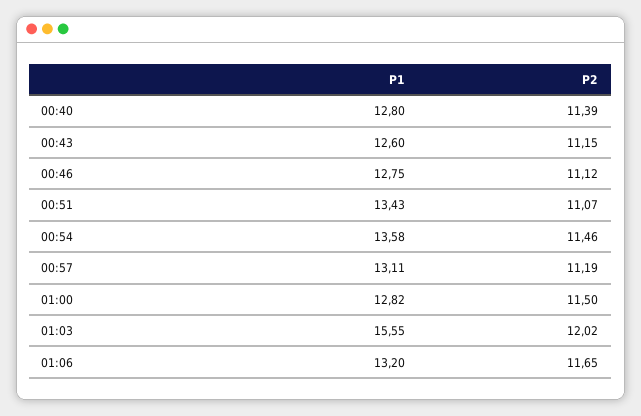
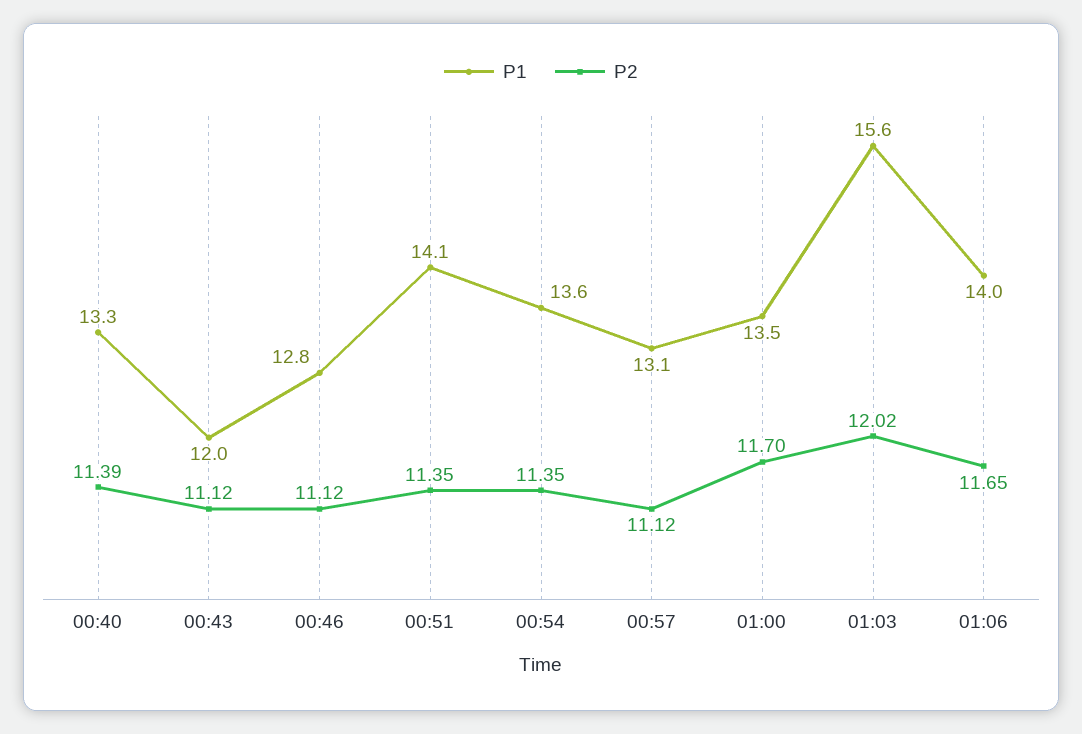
  {
    "P1": {
-     "00:40": 12.8,
+     "00:40": 13.3,
-     "00:43": 12.6,
+     "00:43": 12,
      "00:46": 12.75,
-     "00:51": 13.43,
+     "00:51": 14.1,
      "00:54": 13.58,
      "00:57": 13.11,
-     "01:00": 12.82,
+     "01:00": 13.5,
      "01:03": 15.55,
-     "01:06": 13.2
+     "01:06": 14
    },
    "P2": {
      "00:40": 11.39,
-     "00:43": 11.15,
+     "00:43": 11.12,
      "00:46": 11.12,
-     "00:51": 11.07,
+     "00:51": 11.35,
-     "00:54": 11.46,
+     "00:54": 11.35,
-     "00:57": 11.19,
+     "00:57": 11.12,
-     "01:00": 11.5,
+     "01:00": 11.7,
      "01:03": 12.02,
      "01:06": 11.65
    }
  }

